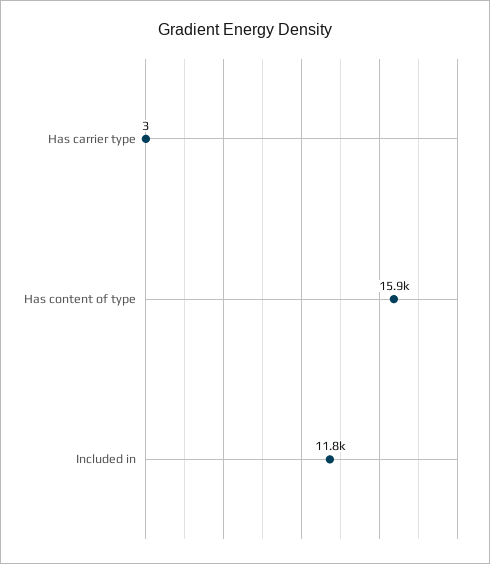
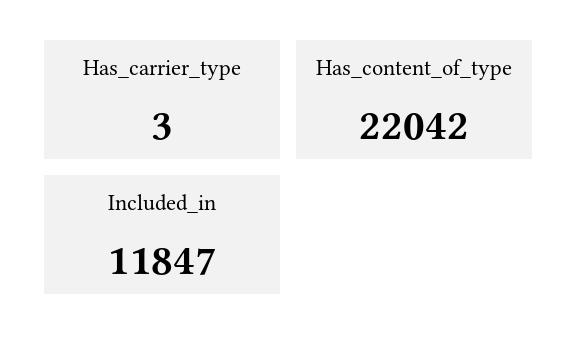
  {
    "Has carrier type": 3,
-   "Has content of type": 15900,
+   "Has content of type": 22042,
    "Included in": 11847
  }

